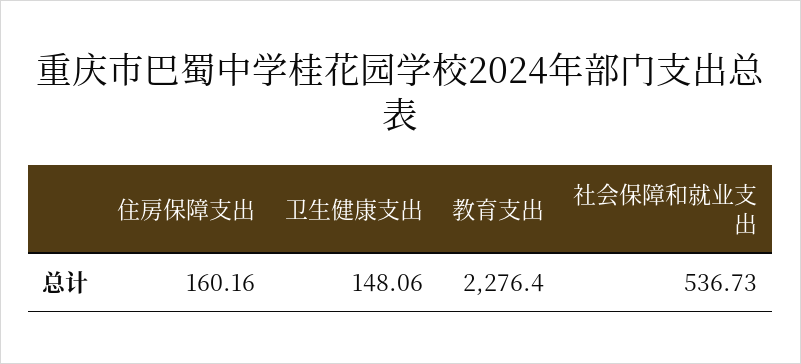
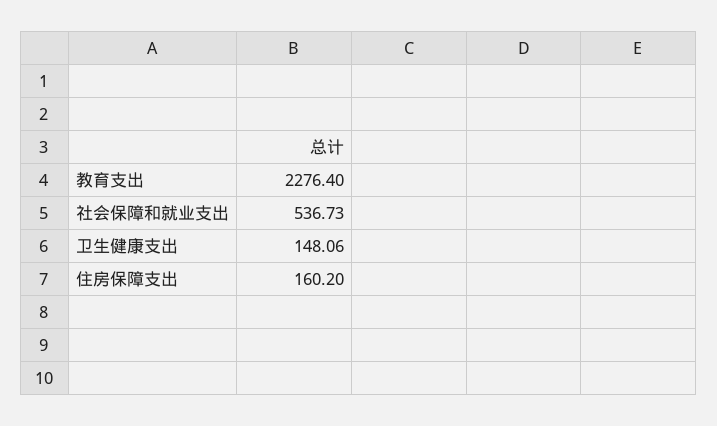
  {
-   "住房保障支出": 160.16,
+   "住房保障支出": 160.2,
    "卫生健康支出": 148.06,
    "教育支出": 2276.4,
    "社会保障和就业支出": 536.73
  }

